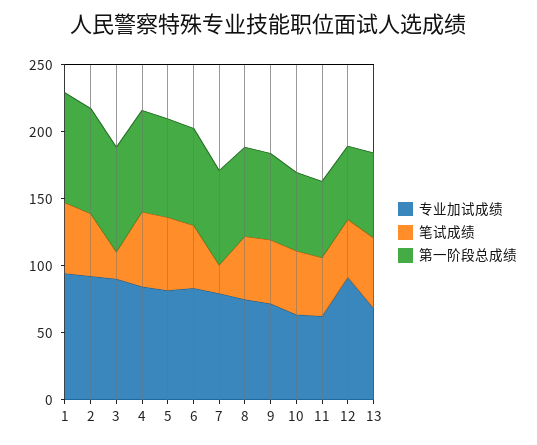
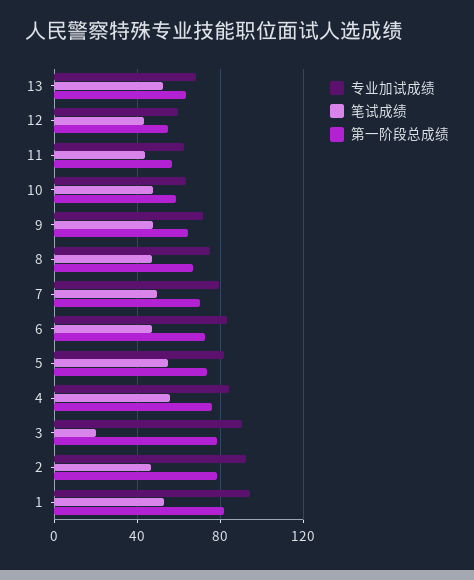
  {
    "专业加试成绩": {
      "1": 95,
      "2": 90,
      "3": 90,
      "4": 85,
      "5": 80,
      "6": 85,
      "7": 80,
      "8": 75,
      "9": 70,
      "10": 65,
      "11": 60,
-     "12": 90,
+     "12": 60,
      "13": 70
    },
    "笔试成绩": {
      "1": 55,
      "2": 45,
      "3": 20,
      "4": 55,
      "5": 55,
      "6": 45,
-     "7": 20,
+     "7": 50,
      "8": 45,
      "9": 50,
      "10": 45,
      "11": 45,
      "12": 45,
      "13": 55
    },
    "第一阶段总成绩": {
      "1": 80,
      "2": 80,
      "3": 80,
      "4": 75,
      "5": 75,
      "6": 70,
      "7": 70,
      "8": 65,
      "9": 65,
      "10": 60,
      "11": 55,
      "12": 55,
      "13": 65
    }
  }

